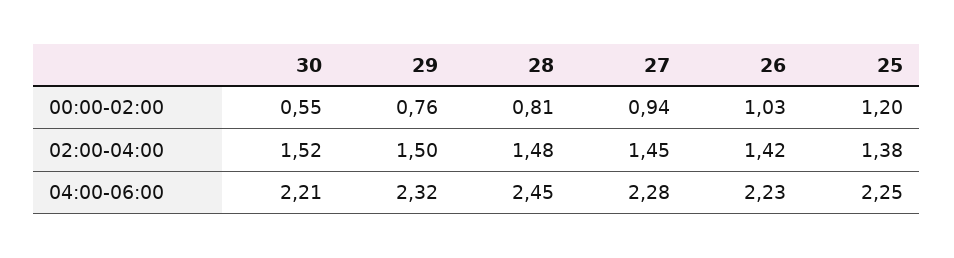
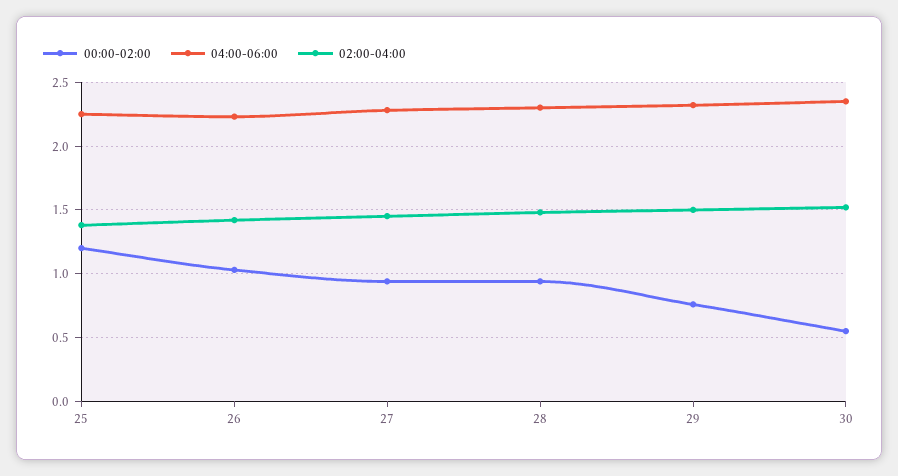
  {
    "00:00-02:00": {
      "30": 0.55,
      "29": 0.76,
-     "28": 0.81,
+     "28": 0.95,
      "27": 0.94,
      "26": 1.03,
      "25": 1.2
    },
    "02:00-04:00": {
      "30": 1.52,
      "29": 1.5,
      "28": 1.48,
      "27": 1.45,
      "26": 1.42,
      "25": 1.38
    },
    "04:00-06:00": {
-     "30": 2.21,
+     "30": 2.35,
      "29": 2.32,
-     "28": 2.45,
+     "28": 2.3,
      "27": 2.28,
      "26": 2.23,
      "25": 2.25
    }
  }

